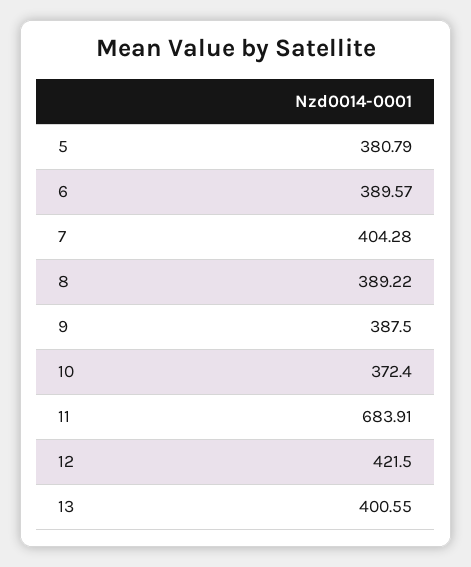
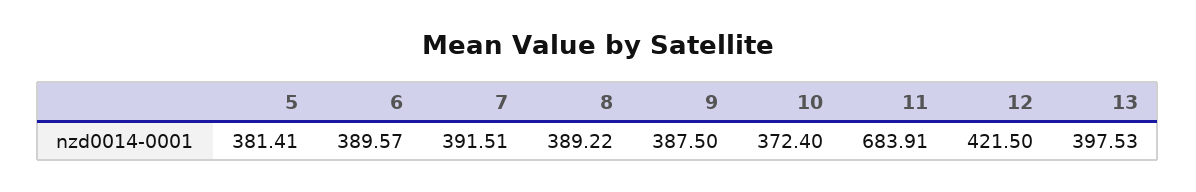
  {
-   "5": 380.79,
+   "5": 381.41,
    "6": 389.57,
-   "7": 404.28,
+   "7": 391.51,
    "8": 389.22,
    "9": 387.5,
    "10": 372.4,
    "11": 683.91,
    "12": 421.5,
-   "13": 400.55
+   "13": 397.53
  }

